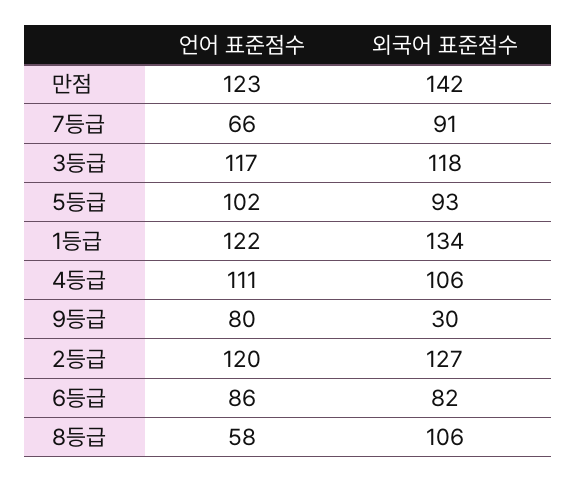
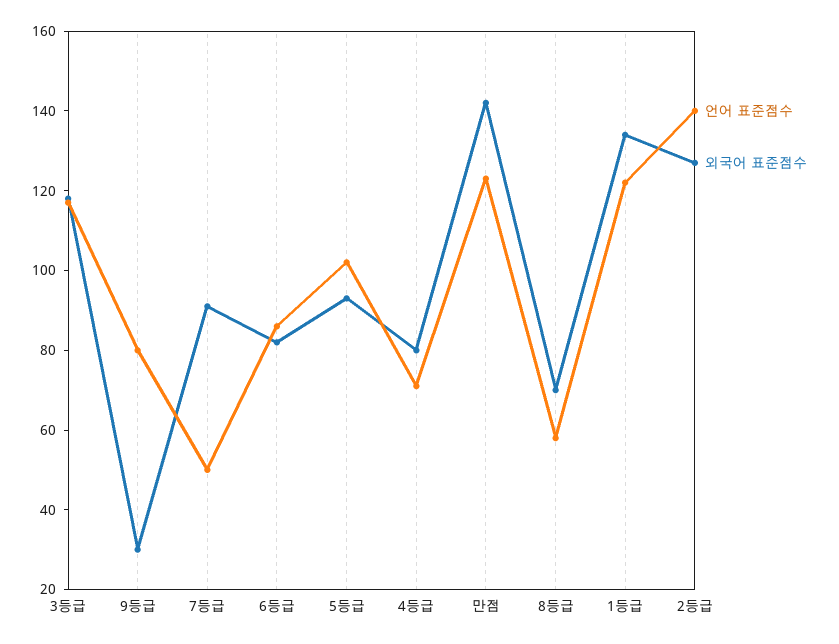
  {
    "언어 표준점수": {
      "만점": 123,
-     "7등급": 66,
+     "7등급": 50,
      "3등급": 117,
      "5등급": 102,
      "1등급": 122,
-     "4등급": 111,
+     "4등급": 70,
      "9등급": 80,
-     "2등급": 120,
+     "2등급": 140,
      "6등급": 86,
      "8등급": 58
    },
    "외국어 표준점수": {
      "만점": 142,
      "7등급": 91,
      "3등급": 118,
      "5등급": 93,
      "1등급": 134,
-     "4등급": 106,
+     "4등급": 80,
      "9등급": 30,
      "2등급": 127,
      "6등급": 82,
-     "8등급": 106
+     "8등급": 70
    }
  }

